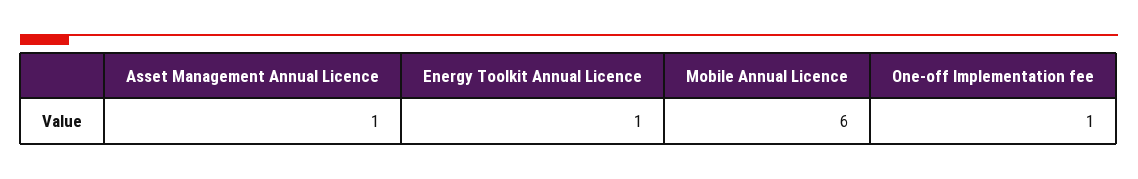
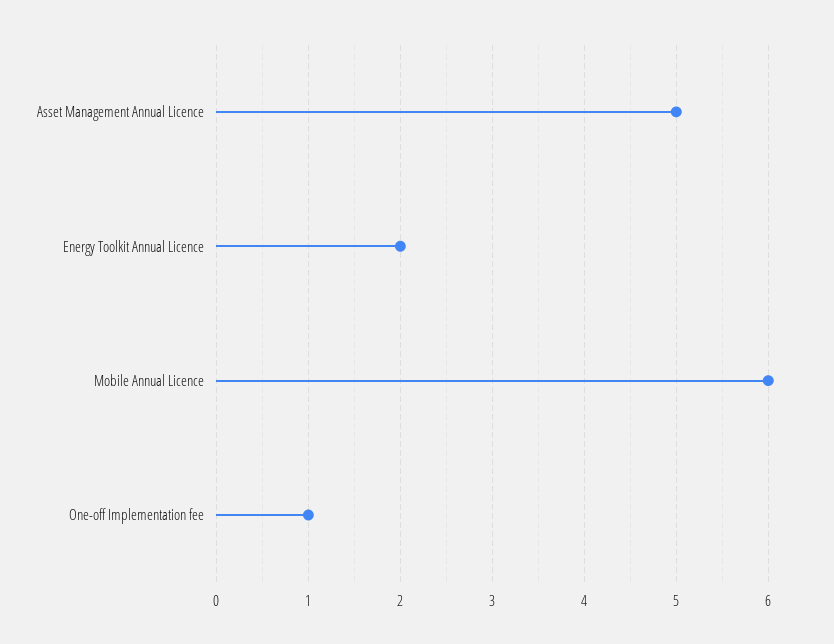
  {
-   "Asset Management Annual Licence": 1,
+   "Asset Management Annual Licence": 5,
-   "Energy Toolkit Annual Licence": 1,
+   "Energy Toolkit Annual Licence": 2,
    "Mobile Annual Licence": 6,
    "One-off Implementation fee": 1
  }

